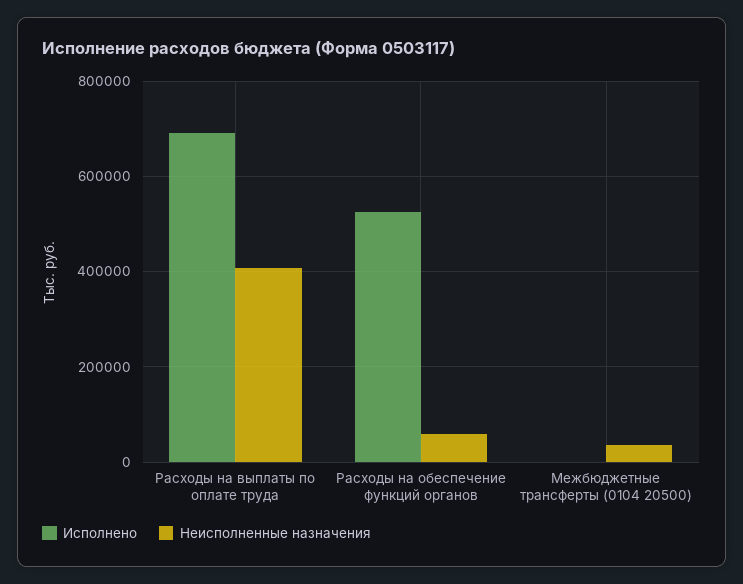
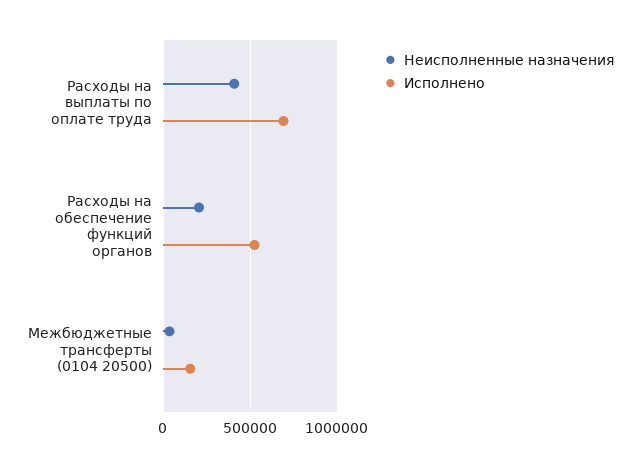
  {
    "Исполнено": {
      "Расходы на выплаты по оплате труда": 700000,
      "Расходы на обеспечение функций органов": 520000,
-     "Межбюджетные трансферты (0104 20500)": 0
+     "Межбюджетные трансферты (0104 20500)": 150000
    },
    "Неисполненные назначения": {
      "Расходы на выплаты по оплате труда": 400000,
-     "Расходы на обеспечение функций органов": 60000,
+     "Расходы на обеспечение функций органов": 200000,
      "Межбюджетные трансферты (0104 20500)": 40000
    }
  }

